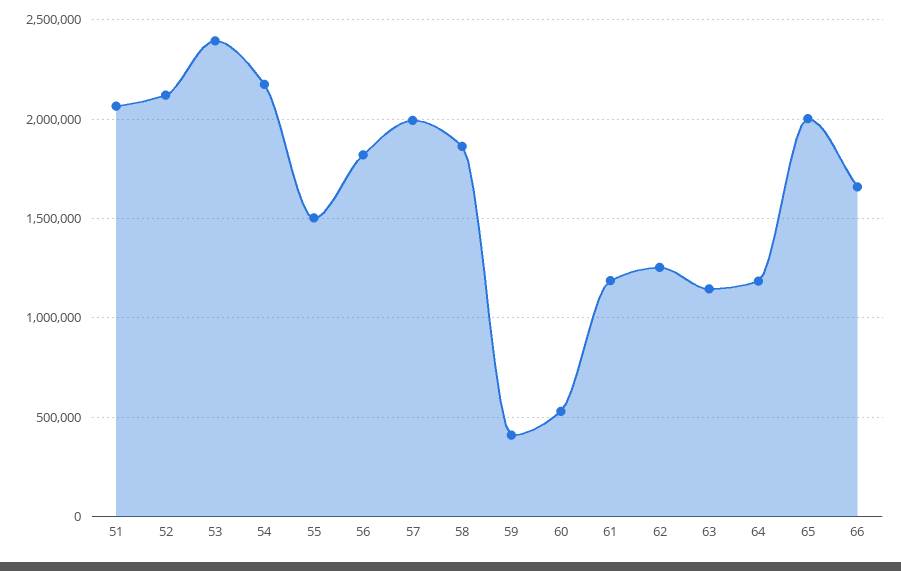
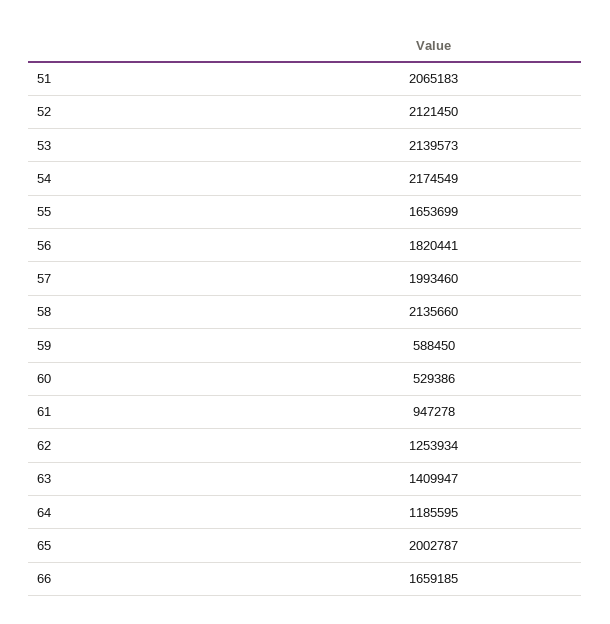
  {
    "51": 2065183,
    "52": 2121450,
-   "53": 2400000,
+   "53": 2139573,
    "54": 2174549,
-   "55": 1500000,
+   "55": 1653699,
    "56": 1820441,
    "57": 1993460,
-   "58": 1850000,
+   "58": 2135660,
-   "59": 400000,
+   "59": 588450,
    "60": 529386,
-   "61": 1200000,
+   "61": 947278,
    "62": 1253934,
-   "63": 1150000,
+   "63": 1409947,
    "64": 1185595,
    "65": 2002787,
    "66": 1659185
  }

